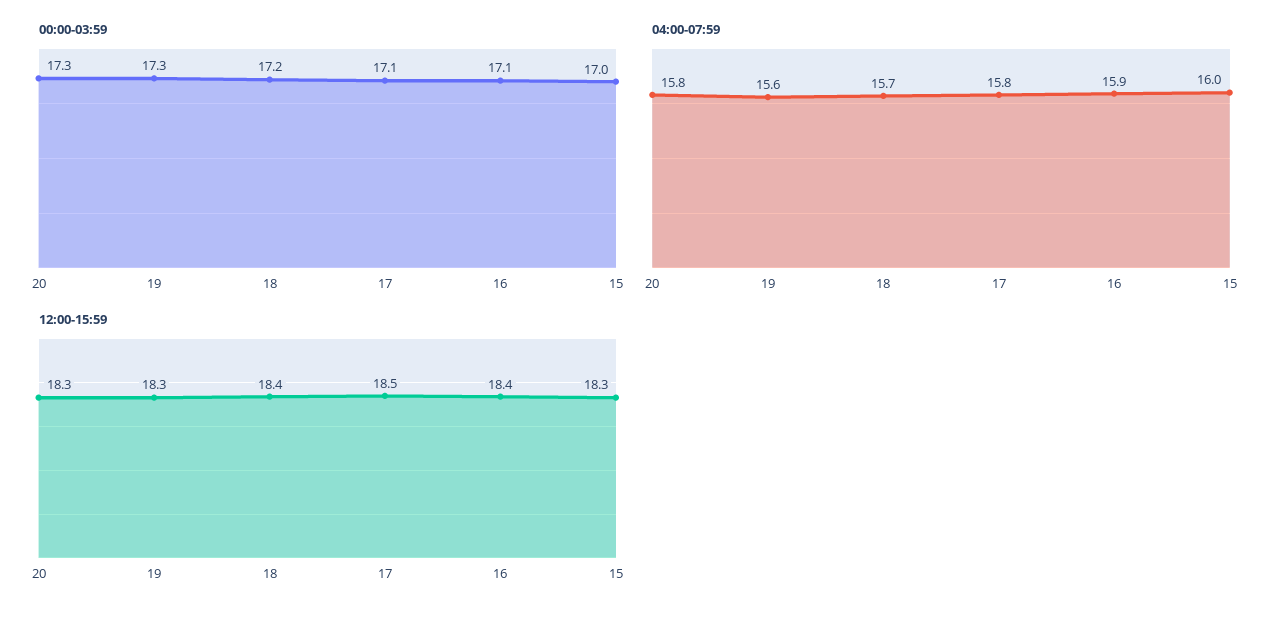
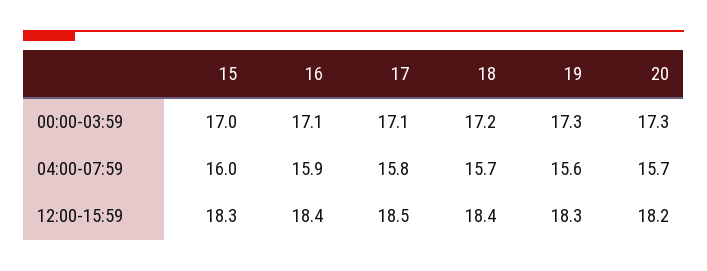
  {
    "00:00-03:59": {
      "20": 17.3,
      "19": 17.3,
      "18": 17.2,
      "17": 17.1,
      "16": 17.1,
      "15": 17
    },
    "04:00-07:59": {
-     "20": 15.8,
+     "20": 15.7,
      "19": 15.6,
      "18": 15.7,
      "17": 15.8,
      "16": 15.9,
      "15": 16
    },
    "12:00-15:59": {
-     "20": 18.3,
+     "20": 18.2,
      "19": 18.3,
      "18": 18.4,
      "17": 18.5,
      "16": 18.4,
      "15": 18.3
    }
  }

